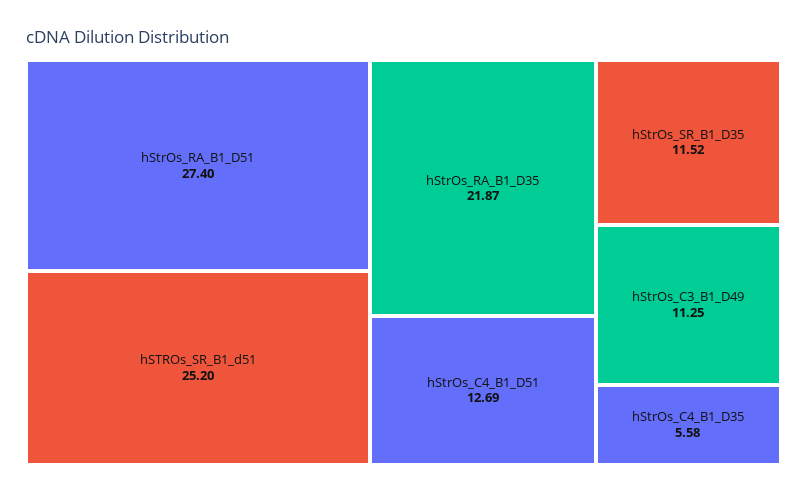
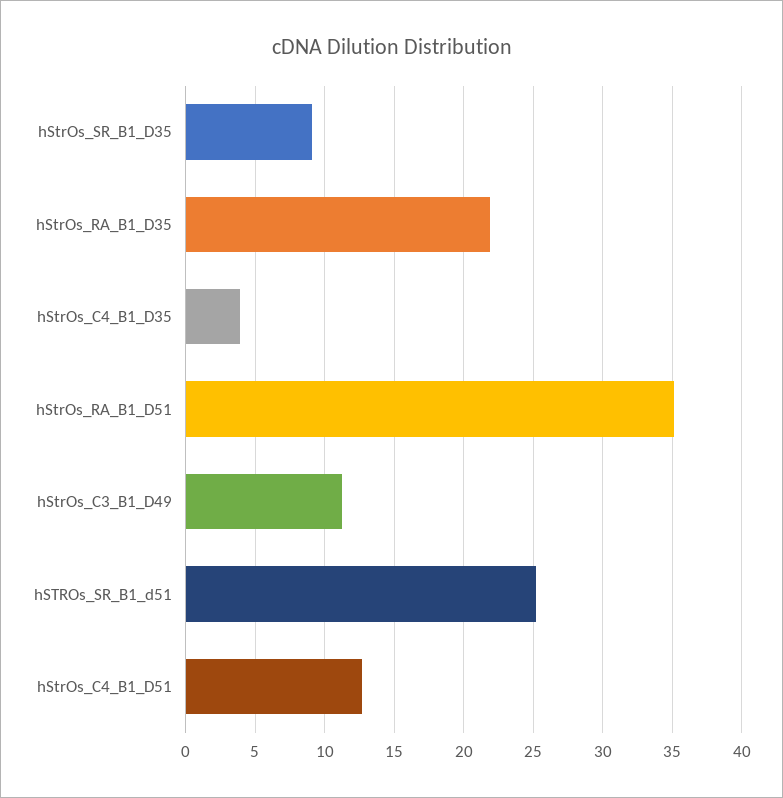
  {
-   "hStrOs_RA_B1_D51": 27.4,
+   "hStrOs_RA_B1_D51": 35,
    "hSTROs_SR_B1_d51": 25.2,
    "hStrOs_RA_B1_D35": 21.87,
    "hStrOs_C4_B1_D51": 12.69,
-   "hStrOs_SR_B1_D35": 11.52,
+   "hStrOs_SR_B1_D35": 9,
    "hStrOs_C3_B1_D49": 11.25,
-   "hStrOs_C4_B1_D35": 5.58
+   "hStrOs_C4_B1_D35": 4
  }

